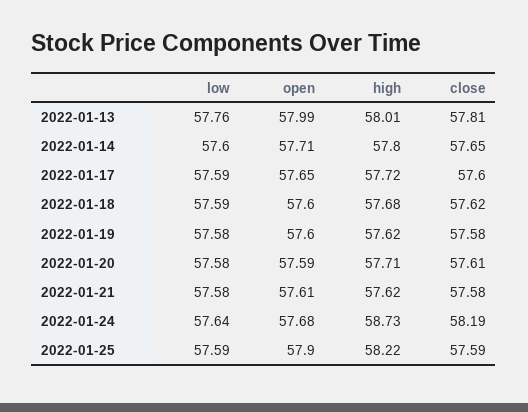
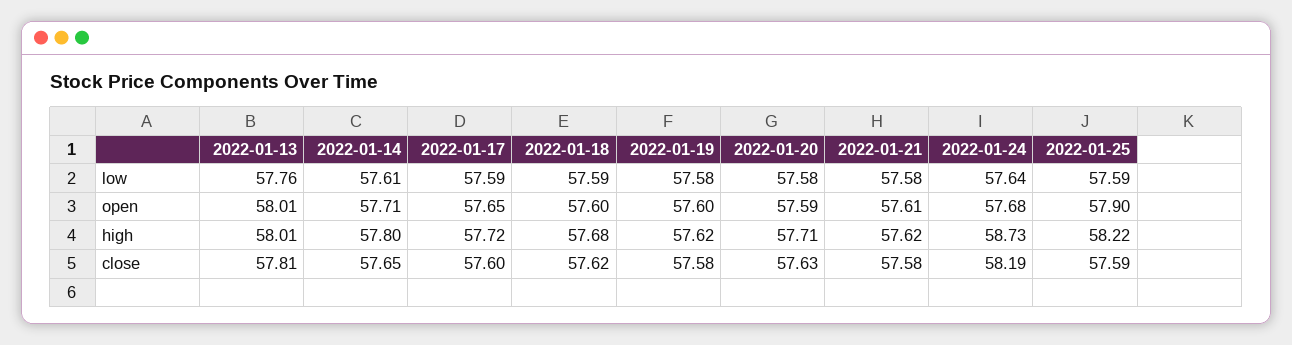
  {
    "low": {
      "2022-01-13": 57.76,
-     "2022-01-14": 57.6,
+     "2022-01-14": 57.61,
      "2022-01-17": 57.59,
      "2022-01-18": 57.59,
      "2022-01-19": 57.58,
      "2022-01-20": 57.58,
      "2022-01-21": 57.58,
      "2022-01-24": 57.64,
      "2022-01-25": 57.59
    },
    "open": {
-     "2022-01-13": 57.99,
+     "2022-01-13": 58.01,
      "2022-01-14": 57.71,
      "2022-01-17": 57.65,
      "2022-01-18": 57.6,
      "2022-01-19": 57.6,
      "2022-01-20": 57.59,
      "2022-01-21": 57.61,
      "2022-01-24": 57.68,
      "2022-01-25": 57.9
    },
    "high": {
      "2022-01-13": 58.01,
      "2022-01-14": 57.8,
      "2022-01-17": 57.72,
      "2022-01-18": 57.68,
      "2022-01-19": 57.62,
      "2022-01-20": 57.71,
      "2022-01-21": 57.62,
      "2022-01-24": 58.73,
      "2022-01-25": 58.22
    },
    "close": {
      "2022-01-13": 57.81,
      "2022-01-14": 57.65,
      "2022-01-17": 57.6,
      "2022-01-18": 57.62,
      "2022-01-19": 57.58,
-     "2022-01-20": 57.61,
+     "2022-01-20": 57.63,
      "2022-01-21": 57.58,
      "2022-01-24": 58.19,
      "2022-01-25": 57.59
    }
  }

